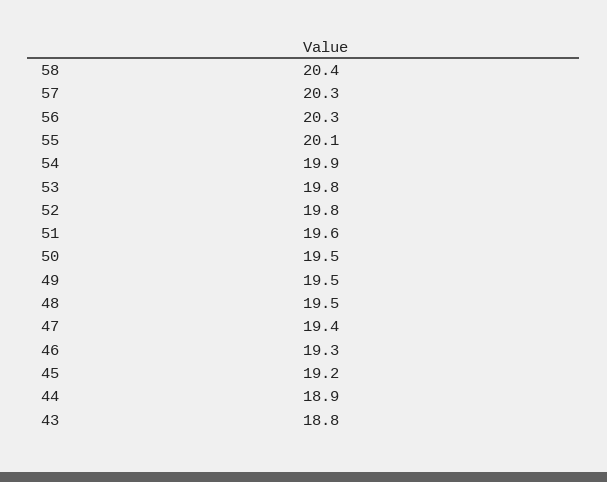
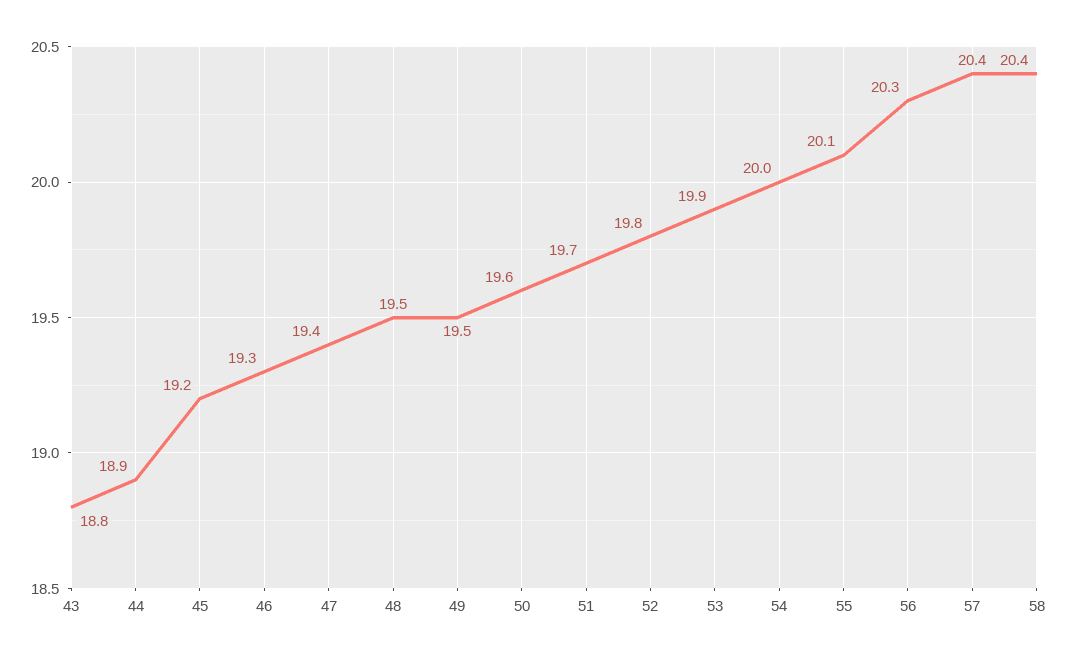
  {
    "58": 20.4,
-   "57": 20.3,
+   "57": 20.4,
    "56": 20.3,
    "55": 20.1,
-   "54": 19.9,
+   "54": 20,
-   "53": 19.8,
+   "53": 19.9,
    "52": 19.8,
-   "51": 19.6,
+   "51": 19.7,
-   "50": 19.5,
+   "50": 19.6,
    "49": 19.5,
    "48": 19.5,
    "47": 19.4,
    "46": 19.3,
    "45": 19.2,
    "44": 18.9,
    "43": 18.8
  }

